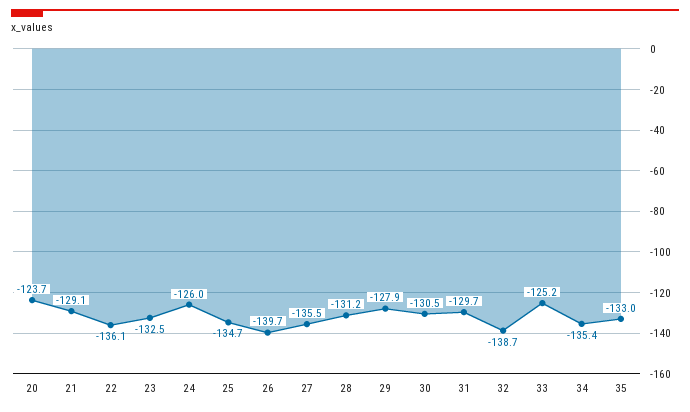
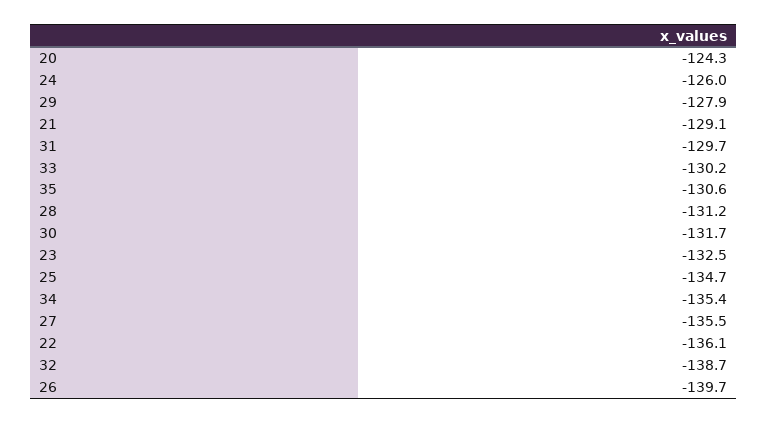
  {
-   "20": -123.7,
+   "20": -124.3,
    "21": -129.1,
    "22": -136.1,
    "23": -132.5,
    "24": -126,
    "25": -134.7,
    "26": -139.7,
    "27": -135.5,
    "28": -131.2,
    "29": -127.9,
-   "30": -130.5,
+   "30": -131.7,
    "31": -129.7,
    "32": -138.7,
-   "33": -125.2,
+   "33": -130.2,
    "34": -135.4,
-   "35": -133
+   "35": -130.6
  }

